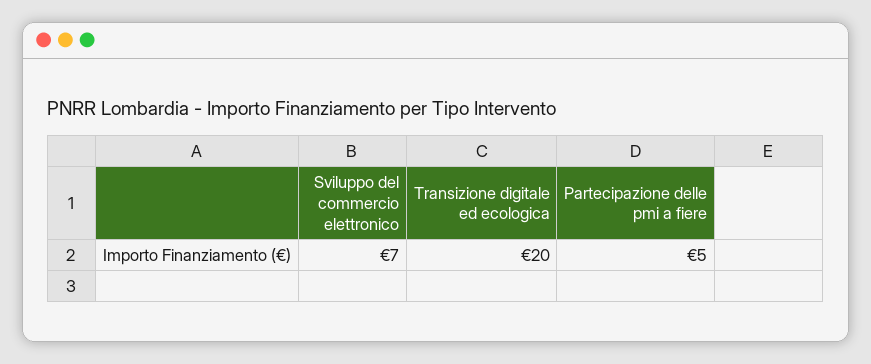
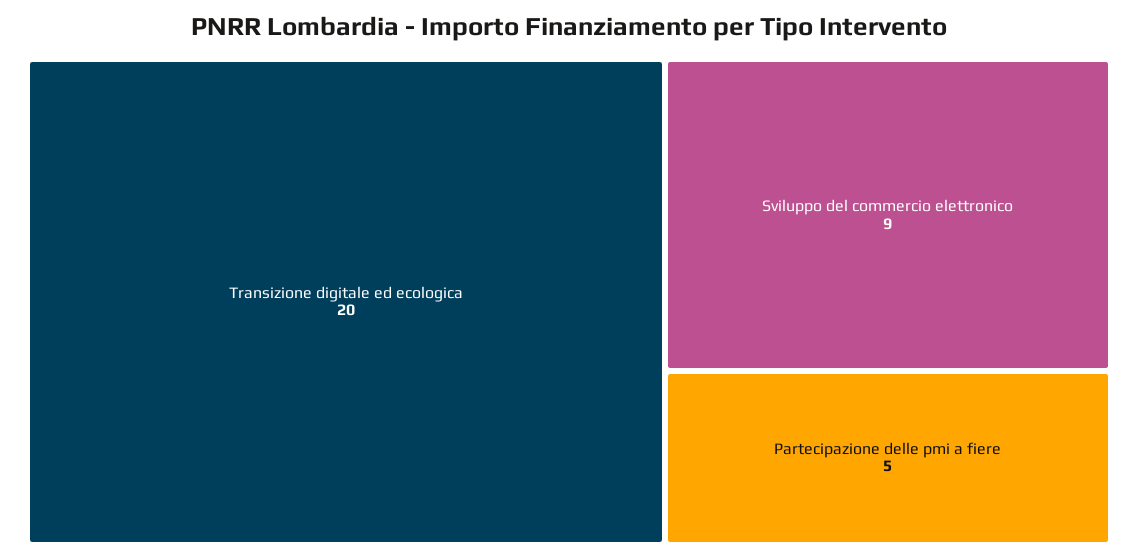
  {
-   "Sviluppo del commercio elettronico": 7,
+   "Sviluppo del commercio elettronico": 9,
    "Transizione digitale ed ecologica": 20,
    "Partecipazione delle pmi a fiere": 5
  }

